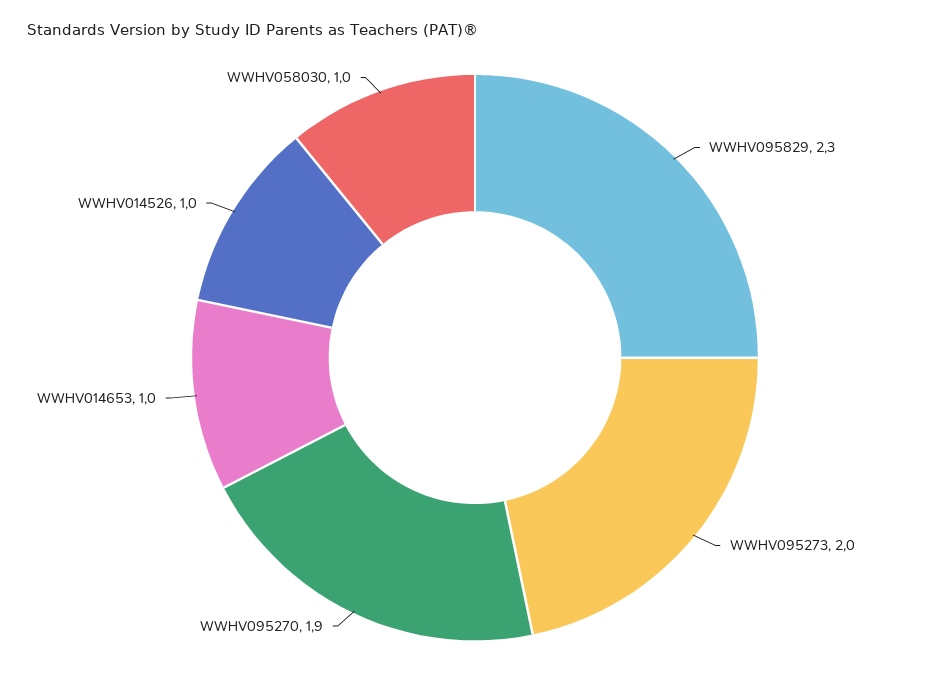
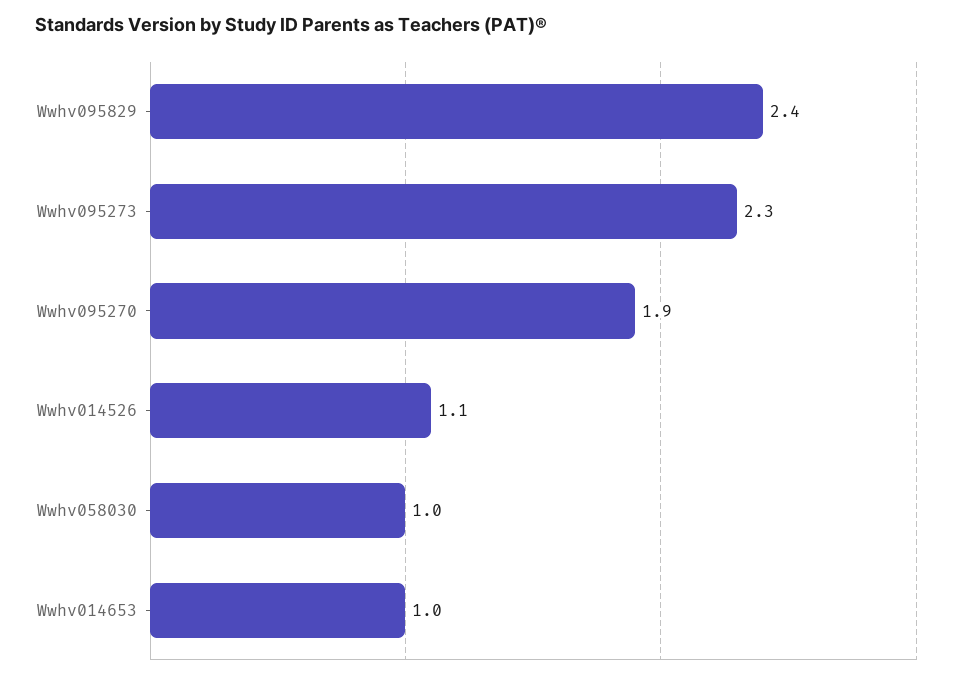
  {
-   "WWHV095829": 2.3,
+   "WWHV095829": 2.4,
-   "WWHV095273": 2,
+   "WWHV095273": 2.3,
    "WWHV095270": 1.9,
    "WWHV014653": 1,
-   "WWHV014526": 1,
+   "WWHV014526": 1.1,
    "WWHV058030": 1
  }

